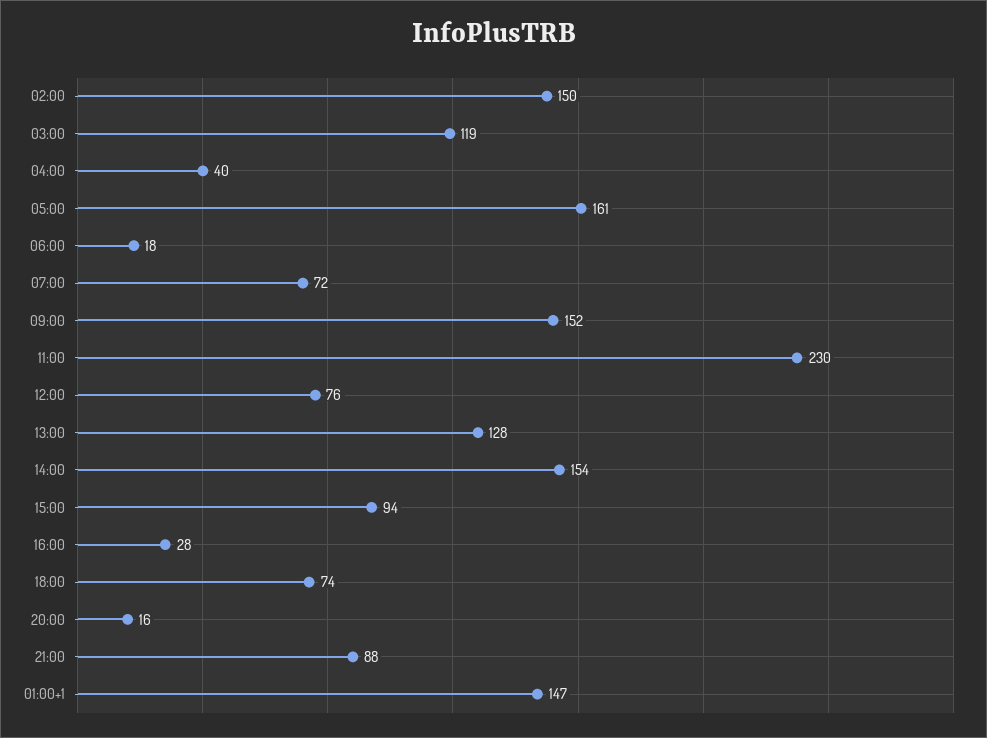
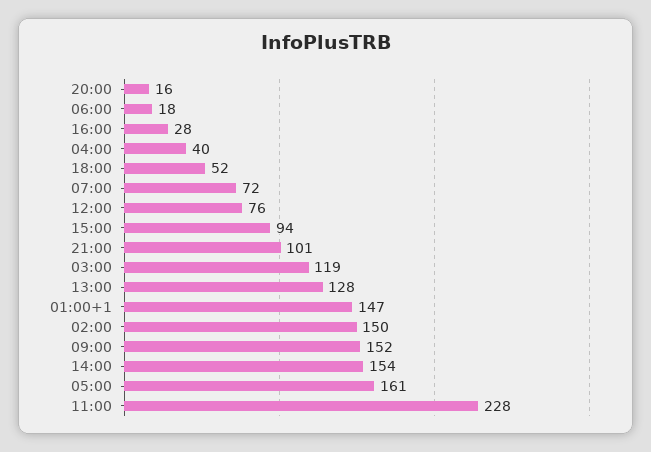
  {
    "02:00": 150,
    "03:00": 119,
    "04:00": 40,
    "05:00": 161,
    "06:00": 18,
    "07:00": 72,
    "09:00": 152,
-   "11:00": 230,
+   "11:00": 228,
    "12:00": 76,
    "13:00": 128,
    "14:00": 154,
    "15:00": 94,
    "16:00": 28,
-   "18:00": 74,
+   "18:00": 52,
    "20:00": 16,
-   "21:00": 88,
+   "21:00": 101,
    "01:00+1": 147
  }

